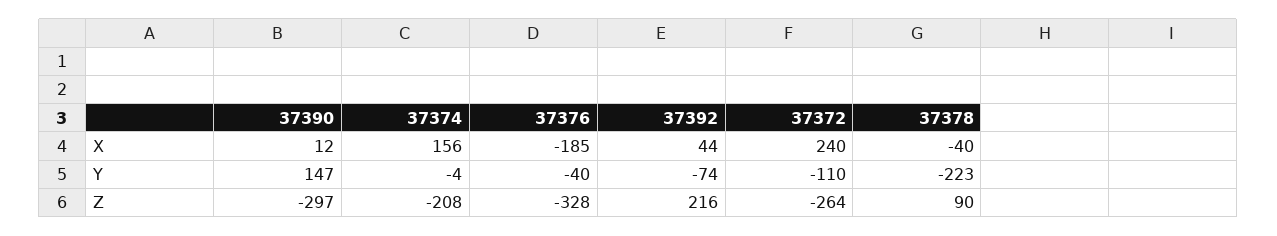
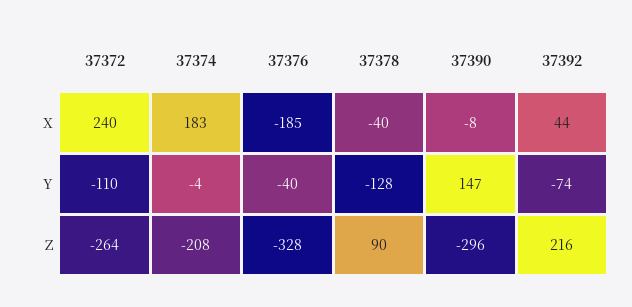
  {
    "37390": {
-     "X": 12,
+     "X": -8,
      "Y": 147,
-     "Z": -297
+     "Z": -296
    },
    "37374": {
-     "X": 156,
+     "X": 183,
      "Y": -4,
      "Z": -208
    },
    "37376": {
      "X": -185,
      "Y": -40,
      "Z": -328
    },
    "37392": {
      "X": 44,
      "Y": -74,
      "Z": 216
    },
    "37372": {
      "X": 240,
      "Y": -110,
      "Z": -264
    },
    "37378": {
      "X": -40,
-     "Y": -223,
+     "Y": -128,
      "Z": 90
    }
  }

